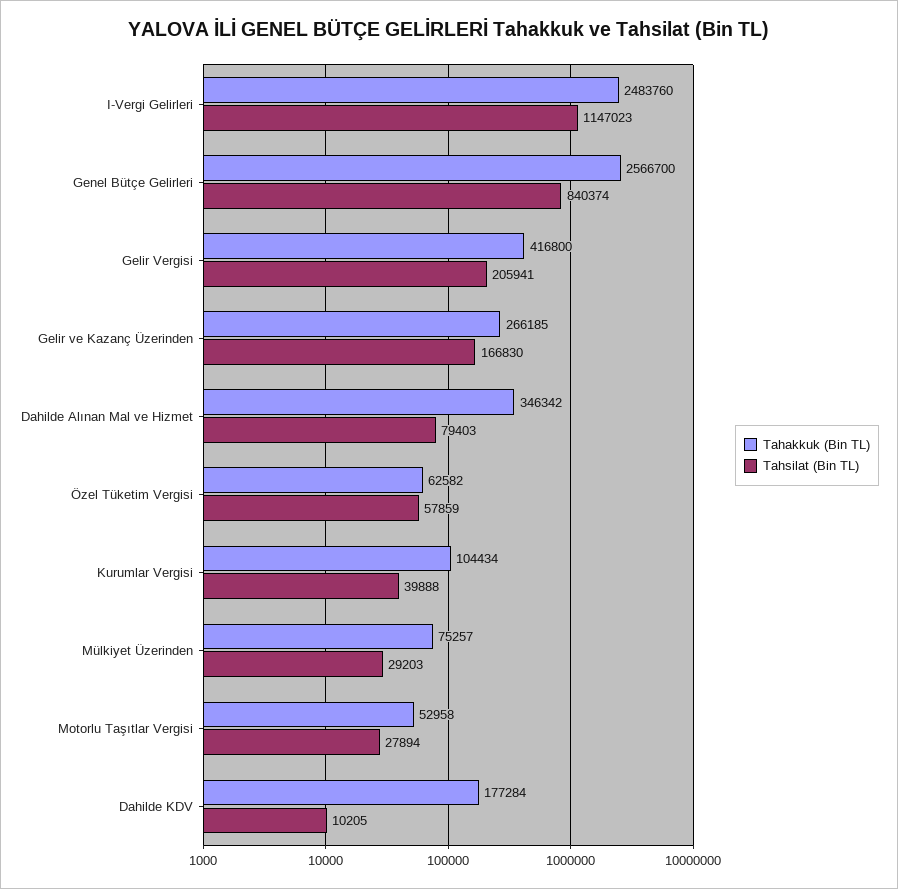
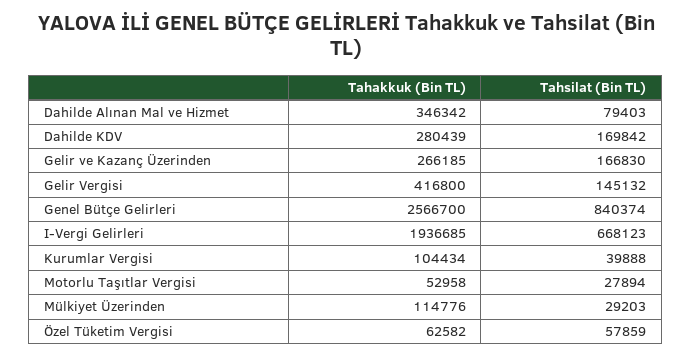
  {
    "Tahakkuk (Bin TL)": {
-     "I-Vergi Gelirleri": 2483760,
+     "I-Vergi Gelirleri": 1936685,
      "Genel Bütçe Gelirleri": 2566700,
      "Gelir Vergisi": 416800,
      "Gelir ve Kazanç Üzerinden": 266185,
      "Dahilde Alınan Mal ve Hizmet": 346342,
      "Özel Tüketim Vergisi": 62582,
      "Kurumlar Vergisi": 104434,
-     "Mülkiyet Üzerinden": 75257,
+     "Mülkiyet Üzerinden": 114776,
      "Motorlu Taşıtlar Vergisi": 52958,
-     "Dahilde KDV": 177284
+     "Dahilde KDV": 280439
    },
    "Tahsilat (Bin TL)": {
-     "I-Vergi Gelirleri": 1147023,
+     "I-Vergi Gelirleri": 668123,
      "Genel Bütçe Gelirleri": 840374,
-     "Gelir Vergisi": 205941,
+     "Gelir Vergisi": 145132,
      "Gelir ve Kazanç Üzerinden": 166830,
      "Dahilde Alınan Mal ve Hizmet": 79403,
      "Özel Tüketim Vergisi": 57859,
      "Kurumlar Vergisi": 39888,
      "Mülkiyet Üzerinden": 29203,
      "Motorlu Taşıtlar Vergisi": 27894,
-     "Dahilde KDV": 10205
+     "Dahilde KDV": 169842
    }
  }

